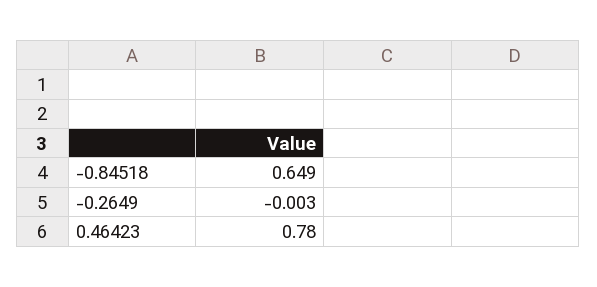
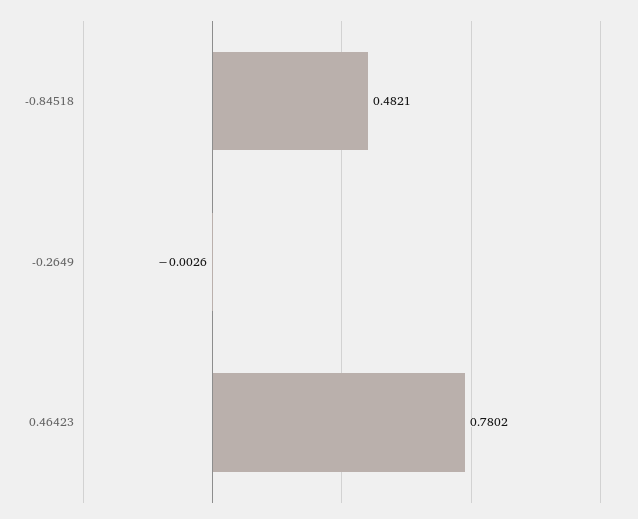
  {
-   "-0.84518": 0.649,
+   "-0.84518": 0.4821,
    "-0.2649": -0.0026,
    "0.46423": 0.7802
  }

